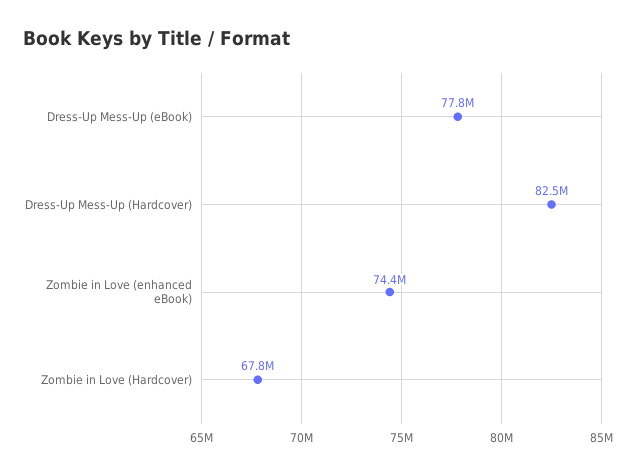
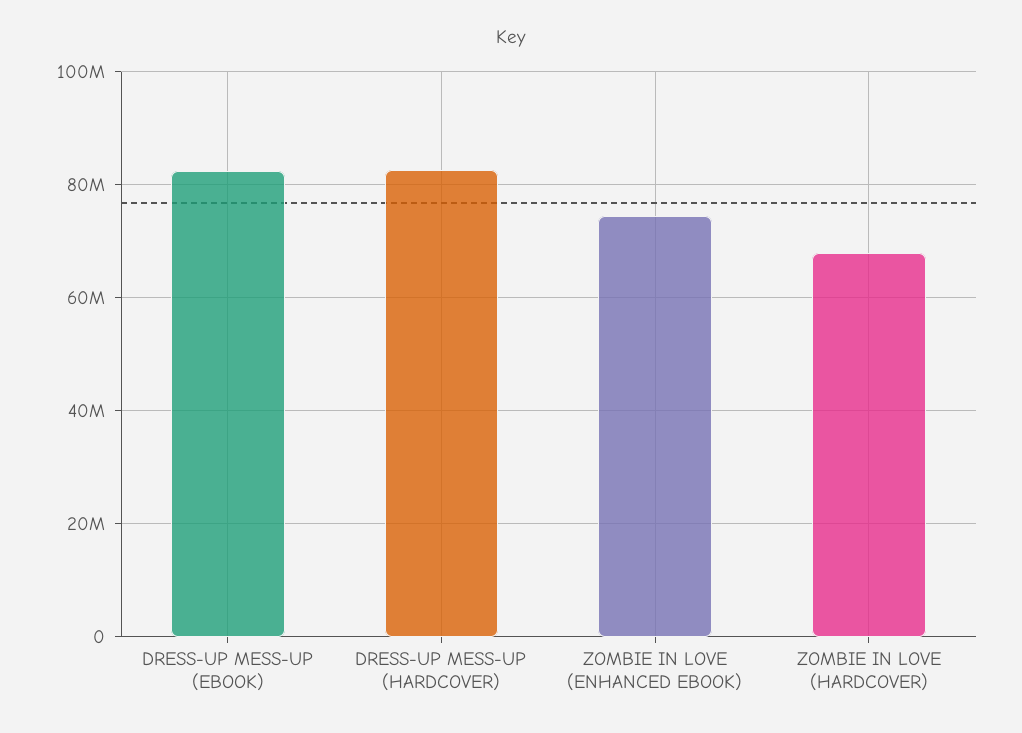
  {
-   "Dress-Up Mess-Up (eBook)": 77800000,
+   "Dress-Up Mess-Up (eBook)": 82000000,
    "Dress-Up Mess-Up (Hardcover)": 82500000,
    "Zombie in Love (enhanced eBook)": 74400000,
    "Zombie in Love (Hardcover)": 67800000
  }

